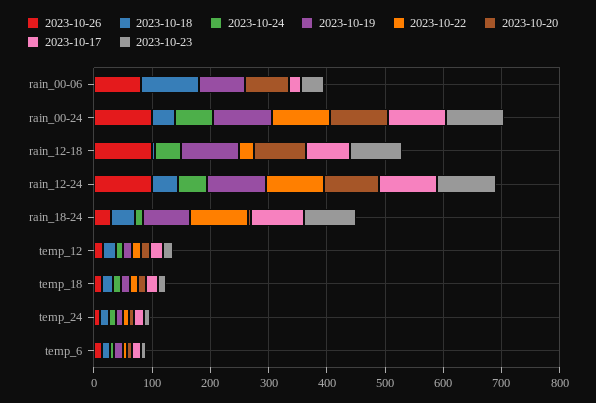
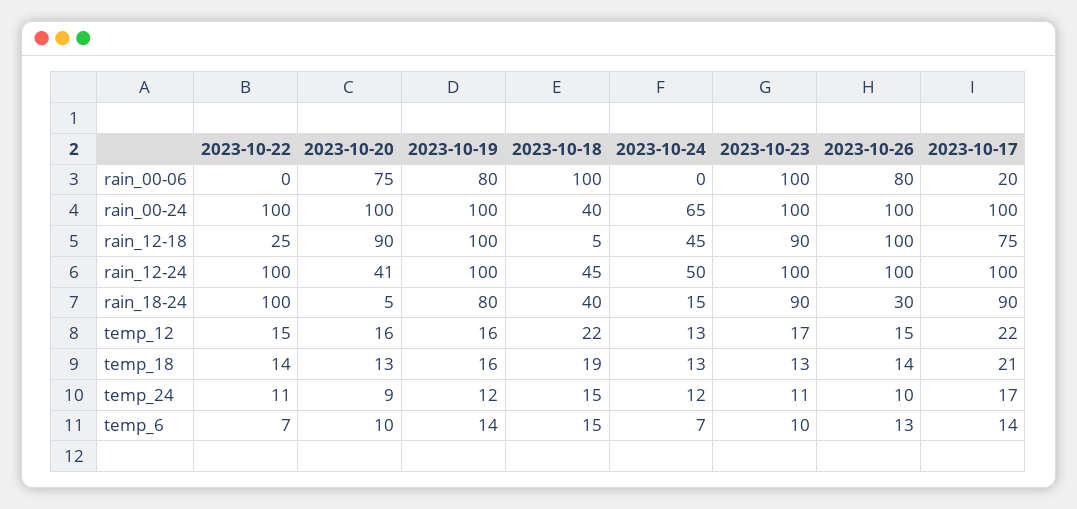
  {
    "2023-10-26": {
      "rain_00-06": 80,
      "rain_00-24": 100,
      "rain_12-18": 100,
      "rain_12-24": 100,
      "rain_18-24": 30,
      "temp_12": 15,
      "temp_18": 14,
      "temp_24": 10,
      "temp_6": 13
    },
    "2023-10-18": {
      "rain_00-06": 100,
      "rain_00-24": 40,
      "rain_12-18": 5,
      "rain_12-24": 45,
      "rain_18-24": 40,
      "temp_12": 22,
      "temp_18": 19,
      "temp_24": 15,
      "temp_6": 15
    },
    "2023-10-24": {
      "rain_00-06": 0,
      "rain_00-24": 65,
      "rain_12-18": 45,
      "rain_12-24": 50,
      "rain_18-24": 15,
      "temp_12": 13,
      "temp_18": 13,
      "temp_24": 12,
      "temp_6": 7
    },
    "2023-10-19": {
      "rain_00-06": 80,
      "rain_00-24": 100,
      "rain_12-18": 100,
      "rain_12-24": 100,
      "rain_18-24": 80,
      "temp_12": 16,
      "temp_18": 16,
      "temp_24": 12,
      "temp_6": 14
    },
    "2023-10-22": {
      "rain_00-06": 0,
      "rain_00-24": 100,
      "rain_12-18": 25,
      "rain_12-24": 100,
      "rain_18-24": 100,
      "temp_12": 15,
      "temp_18": 14,
      "temp_24": 11,
      "temp_6": 7
    },
    "2023-10-20": {
      "rain_00-06": 75,
      "rain_00-24": 100,
      "rain_12-18": 90,
-     "rain_12-24": 100,
+     "rain_12-24": 41,
      "rain_18-24": 5,
      "temp_12": 16,
      "temp_18": 13,
      "temp_24": 9,
      "temp_6": 10
    },
    "2023-10-17": {
      "rain_00-06": 20,
      "rain_00-24": 100,
      "rain_12-18": 75,
      "rain_12-24": 100,
      "rain_18-24": 90,
      "temp_12": 22,
      "temp_18": 21,
      "temp_24": 17,
      "temp_6": 14
    },
    "2023-10-23": {
-     "rain_00-06": 40,
+     "rain_00-06": 100,
      "rain_00-24": 100,
      "rain_12-18": 90,
      "rain_12-24": 100,
      "rain_18-24": 90,
      "temp_12": 17,
      "temp_18": 13,
      "temp_24": 11,
      "temp_6": 10
    }
  }

